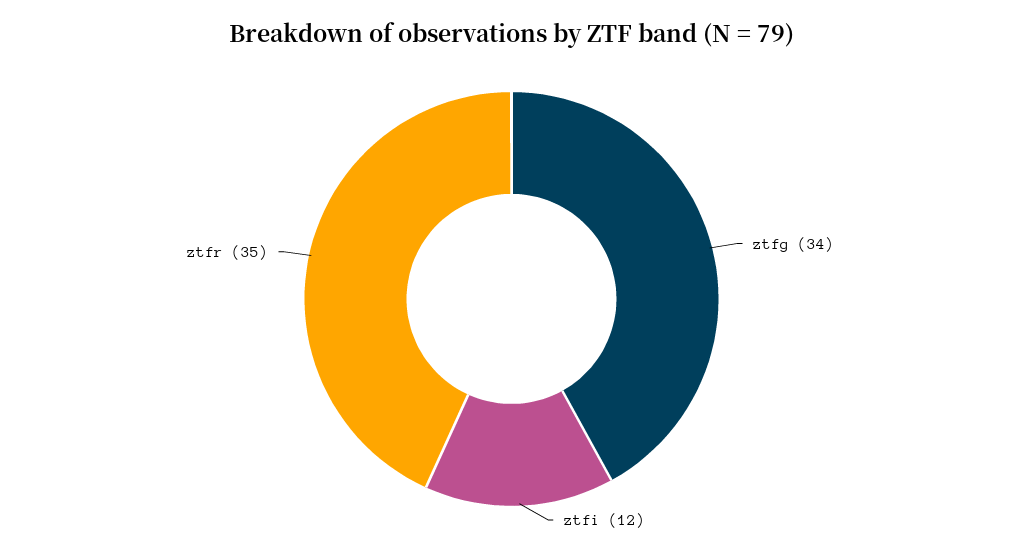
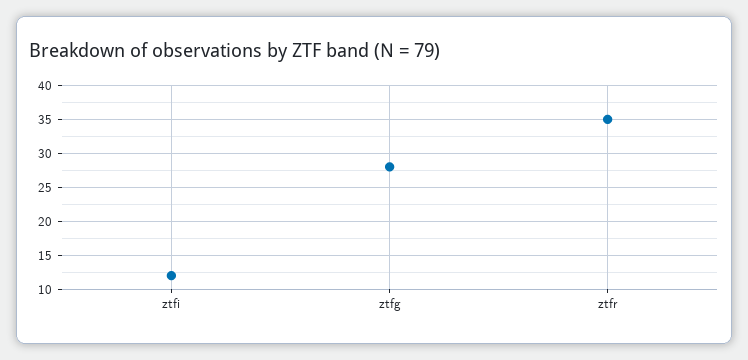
  {
-   "ztfg": 34,
+   "ztfg": 28,
    "ztfi": 12,
    "ztfr": 35
  }

